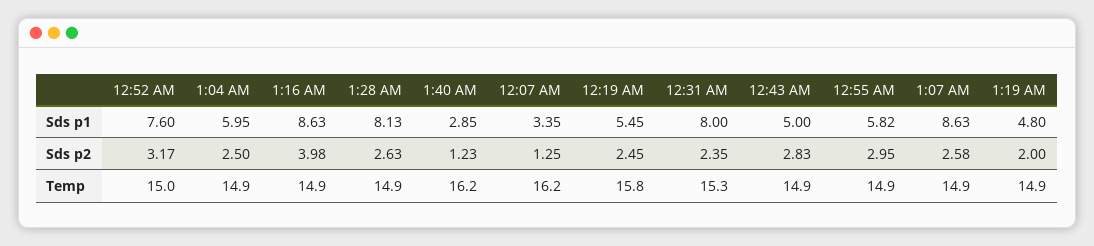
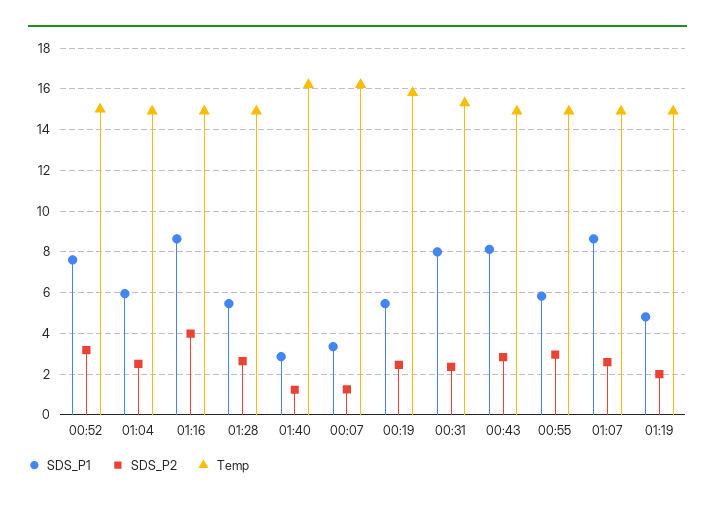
  {
    "Sds p1": {
      "12:52 AM": 7.6,
      "1:04 AM": 5.95,
      "1:16 AM": 8.63,
-     "1:28 AM": 8.13,
+     "1:28 AM": 5.5,
      "1:40 AM": 2.85,
      "12:07 AM": 3.35,
      "12:19 AM": 5.45,
      "12:31 AM": 8,
-     "12:43 AM": 5,
+     "12:43 AM": 8,
      "12:55 AM": 5.82,
      "1:07 AM": 8.63,
      "1:19 AM": 4.8
    },
    "Sds p2": {
      "12:52 AM": 3.17,
      "1:04 AM": 2.5,
      "1:16 AM": 3.98,
      "1:28 AM": 2.63,
      "1:40 AM": 1.23,
      "12:07 AM": 1.25,
      "12:19 AM": 2.45,
      "12:31 AM": 2.35,
      "12:43 AM": 2.83,
      "12:55 AM": 2.95,
      "1:07 AM": 2.58,
      "1:19 AM": 2
    },
    "Temp": {
      "12:52 AM": 15,
      "1:04 AM": 14.9,
      "1:16 AM": 14.9,
      "1:28 AM": 14.9,
      "1:40 AM": 16.2,
      "12:07 AM": 16.2,
      "12:19 AM": 15.8,
      "12:31 AM": 15.3,
      "12:43 AM": 14.9,
      "12:55 AM": 14.9,
      "1:07 AM": 14.9,
      "1:19 AM": 14.9
    }
  }

